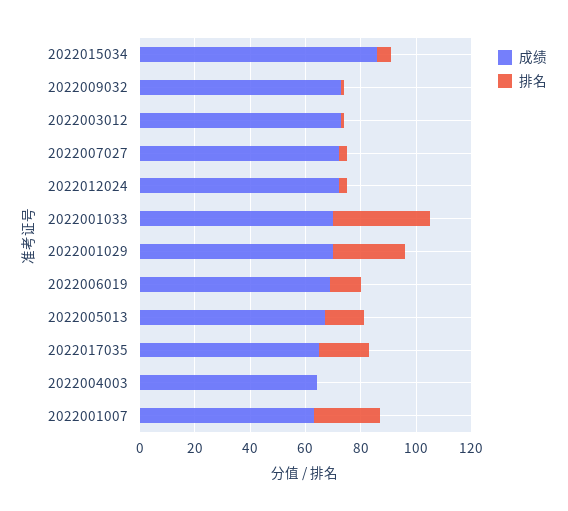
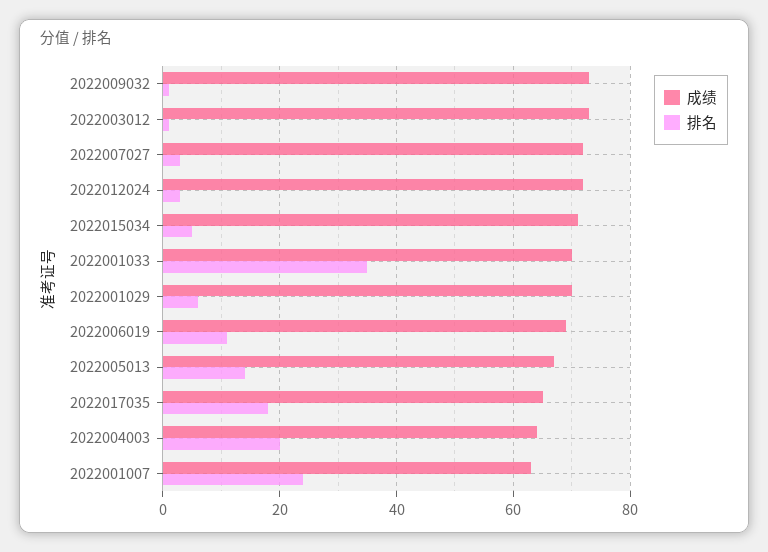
  {
    "成绩": {
-     "2022015034": 85,
+     "2022015034": 70,
      "2022009032": 75,
      "2022003012": 75,
      "2022007027": 70,
      "2022012024": 70,
      "2022001033": 70,
      "2022001029": 70,
      "2022006019": 70,
      "2022005013": 65,
      "2022017035": 65,
      "2022004003": 65,
      "2022001007": 65
    },
    "排名": {
      "2022015034": 5,
      "2022009032": 0,
      "2022003012": 0,
      "2022007027": 5,
      "2022012024": 5,
      "2022001033": 35,
-     "2022001029": 25,
+     "2022001029": 5,
      "2022006019": 10,
      "2022005013": 15,
      "2022017035": 20,
-     "2022004003": 0,
+     "2022004003": 20,
      "2022001007": 25
    }
  }

